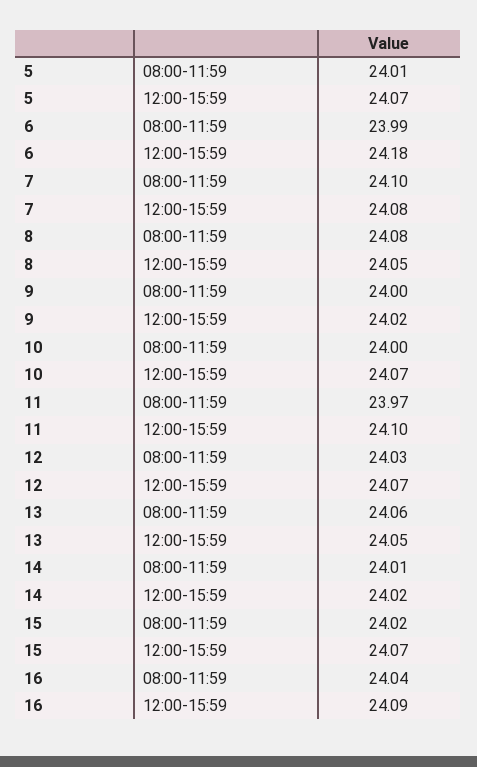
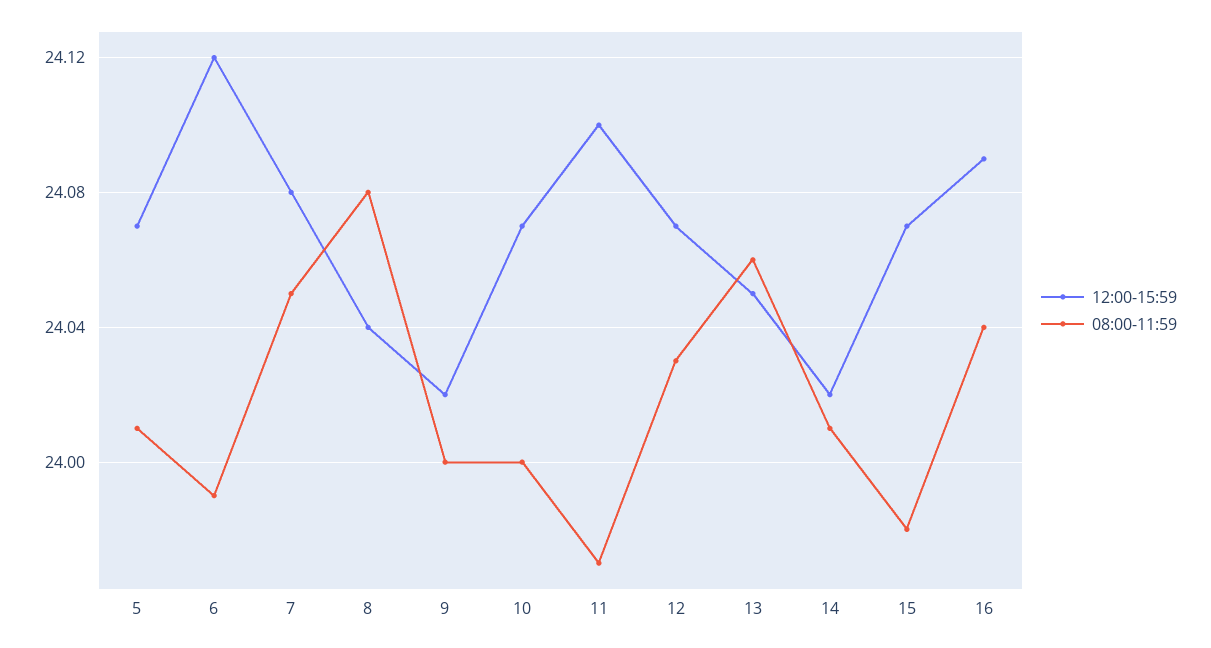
  {
    "08:00-11:59": {
      "5": 24.01,
      "6": 23.99,
-     "7": 24.1,
+     "7": 24.05,
      "8": 24.08,
      "9": 24,
      "10": 24,
      "11": 23.97,
      "12": 24.03,
      "13": 24.06,
      "14": 24.01,
-     "15": 24.02,
+     "15": 23.98,
      "16": 24.04
    },
    "12:00-15:59": {
      "5": 24.07,
-     "6": 24.18,
+     "6": 24.12,
      "7": 24.08,
-     "8": 24.05,
+     "8": 24.04,
      "9": 24.02,
      "10": 24.07,
      "11": 24.1,
      "12": 24.07,
      "13": 24.05,
      "14": 24.02,
      "15": 24.07,
      "16": 24.09
    }
  }

